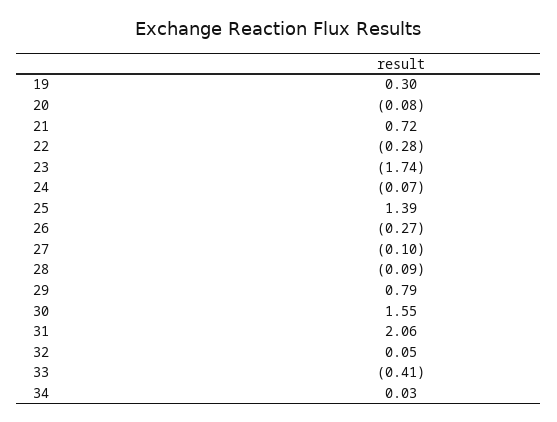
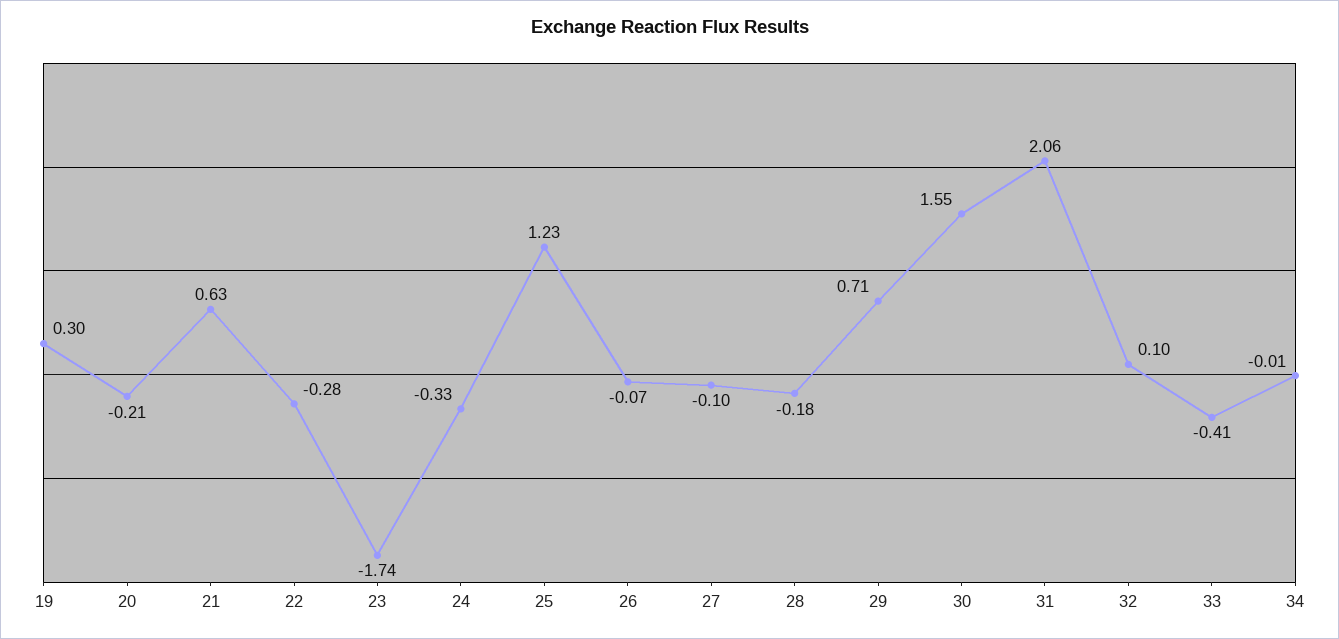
  {
    "19": 0.3,
-   "20": -0.08,
+   "20": -0.21,
-   "21": 0.72,
+   "21": 0.63,
    "22": -0.28,
    "23": -1.74,
-   "24": -0.07,
+   "24": -0.33,
-   "25": 1.39,
+   "25": 1.23,
-   "26": -0.27,
+   "26": -0.07,
    "27": -0.1,
-   "28": -0.09,
+   "28": -0.18,
-   "29": 0.79,
+   "29": 0.71,
    "30": 1.55,
    "31": 2.06,
-   "32": 0.05,
+   "32": 0.1,
    "33": -0.41,
-   "34": 0.03
+   "34": -0.01
  }

